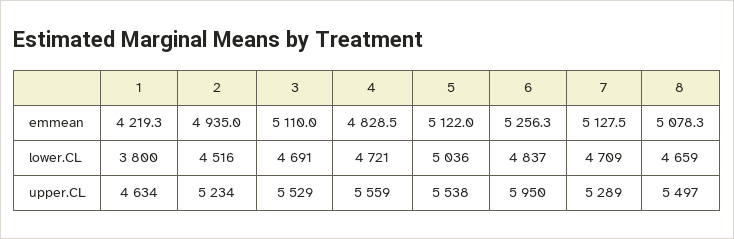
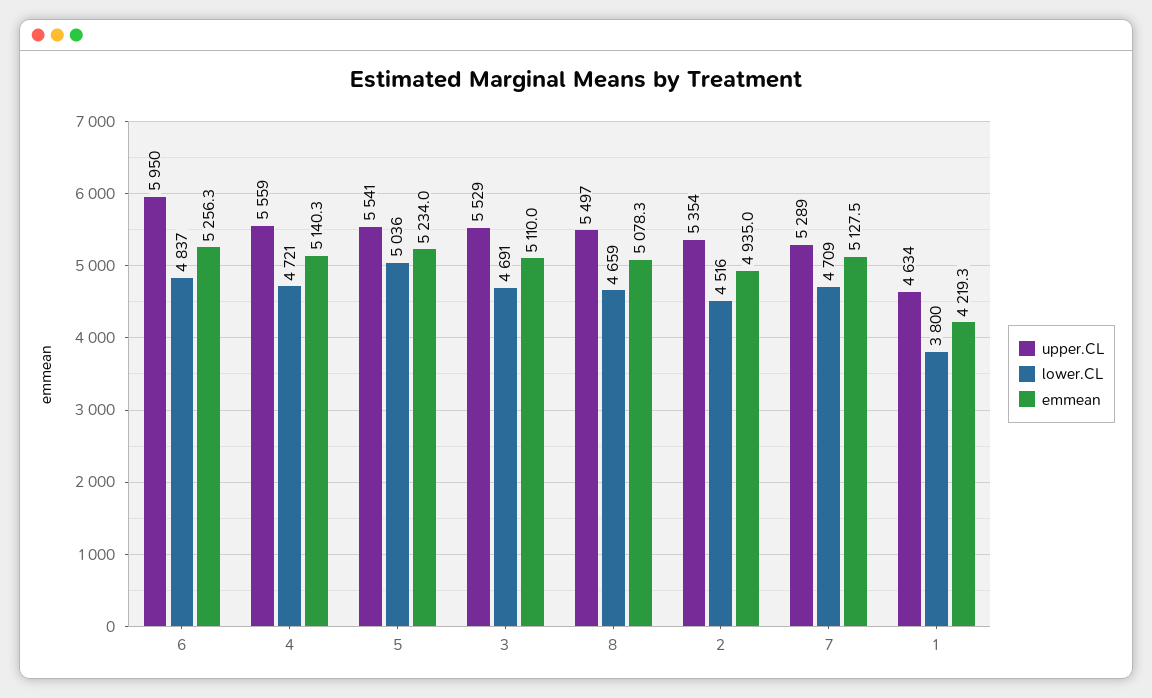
  {
    "emmean": {
      "1": 4219.3,
      "2": 4935,
      "3": 5110,
-     "4": 4828.5,
+     "4": 5140.3,
-     "5": 5122,
+     "5": 5234,
      "6": 5256.3,
      "7": 5127.5,
      "8": 5078.3
    },
    "lower.CL": {
      "1": 3800,
      "2": 4516,
      "3": 4691,
      "4": 4721,
      "5": 5036,
      "6": 4837,
      "7": 4709,
      "8": 4659
    },
    "upper.CL": {
      "1": 4634,
-     "2": 5234,
+     "2": 5354,
      "3": 5529,
      "4": 5559,
-     "5": 5538,
+     "5": 5541,
      "6": 5950,
      "7": 5289,
      "8": 5497
    }
  }

